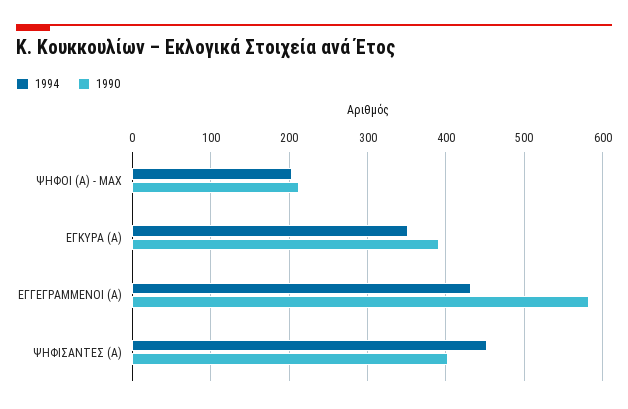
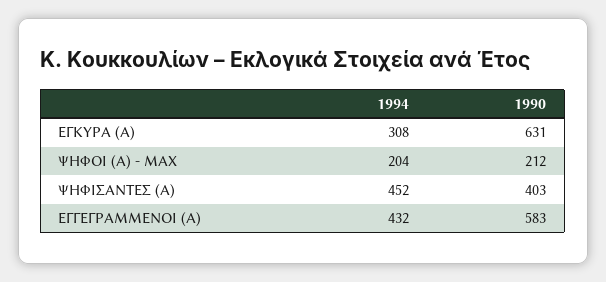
  {
    "1994": {
      "ΨΗΦΟΙ (Α) - MAX": 204,
-     "ΕΓΚΥΡΑ (Α)": 350,
+     "ΕΓΚΥΡΑ (Α)": 308,
      "ΕΓΓΕΓΡΑΜΜΕΝΟΙ (Α)": 432,
      "ΨΗΦΙΣΑΝΤΕΣ (Α)": 452
    },
    "1990": {
      "ΨΗΦΟΙ (Α) - MAX": 212,
-     "ΕΓΚΥΡΑ (Α)": 390,
+     "ΕΓΚΥΡΑ (Α)": 631,
      "ΕΓΓΕΓΡΑΜΜΕΝΟΙ (Α)": 583,
      "ΨΗΦΙΣΑΝΤΕΣ (Α)": 403
    }
  }

